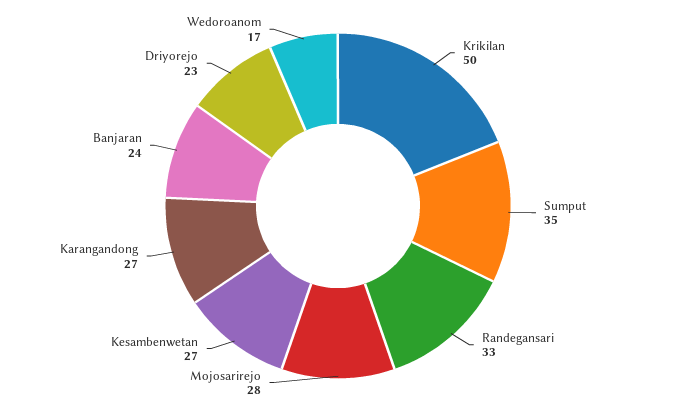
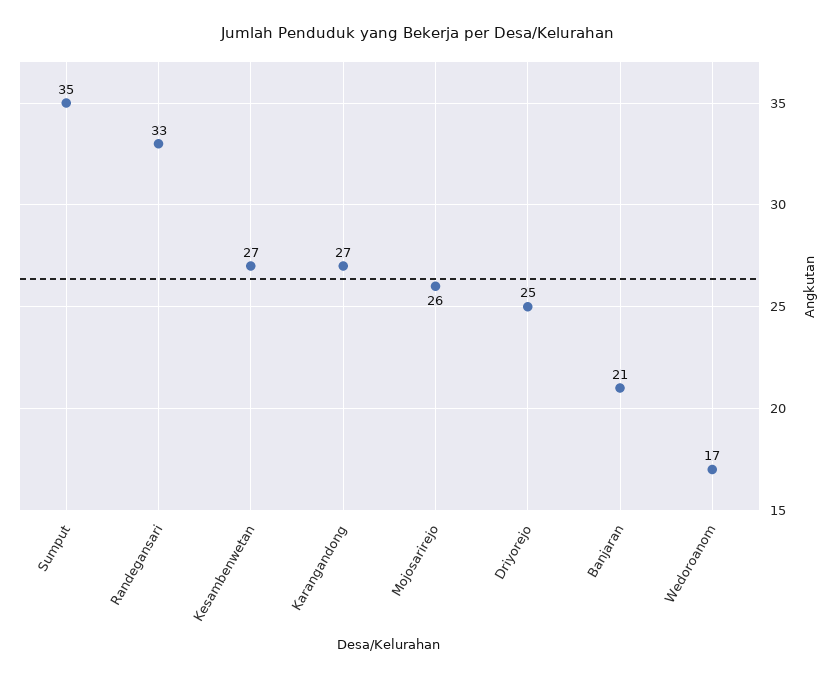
  {
-   "Krikilan": 50,
    "Sumput": 35,
    "Randegansari": 33,
-   "Mojosarirejo": 28,
+   "Mojosarirejo": 26,
    "Kesambenwetan": 27,
    "Karangandong": 27,
-   "Banjaran": 24,
+   "Banjaran": 21,
-   "Driyorejo": 23,
+   "Driyorejo": 25,
    "Wedoroanom": 17
  }

